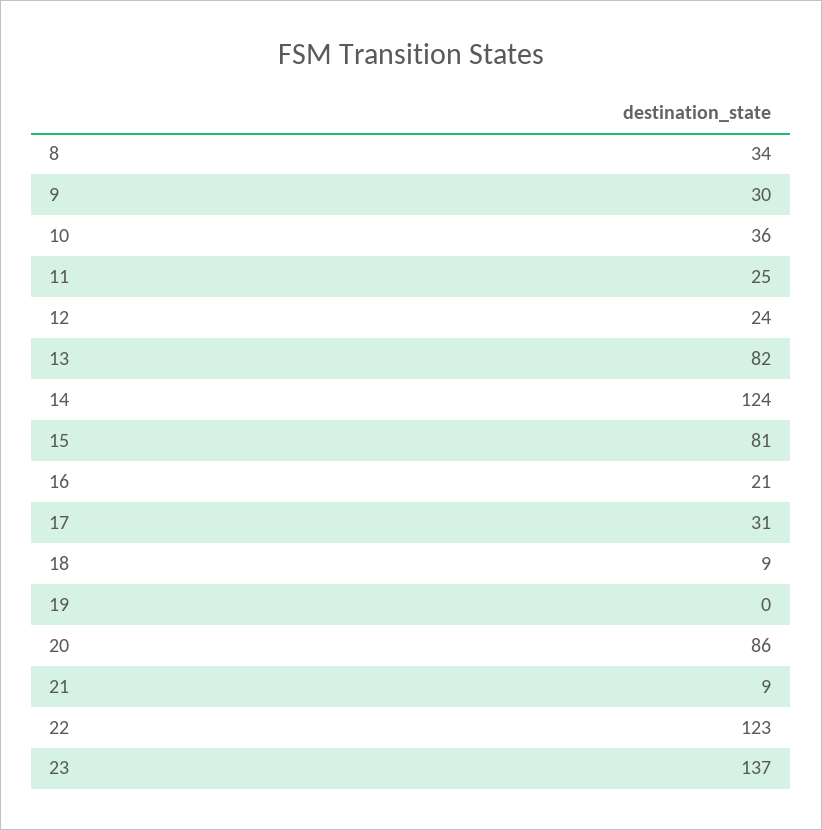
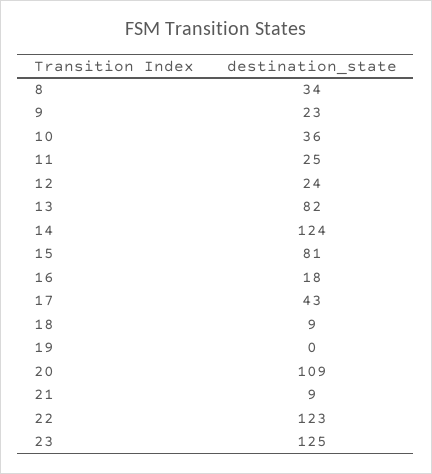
  {
    "8": 34,
-   "9": 30,
+   "9": 23,
    "10": 36,
    "11": 25,
    "12": 24,
    "13": 82,
    "14": 124,
    "15": 81,
-   "16": 21,
+   "16": 18,
-   "17": 31,
+   "17": 43,
    "18": 9,
    "19": 0,
-   "20": 86,
+   "20": 109,
    "21": 9,
    "22": 123,
-   "23": 137
+   "23": 125
  }

